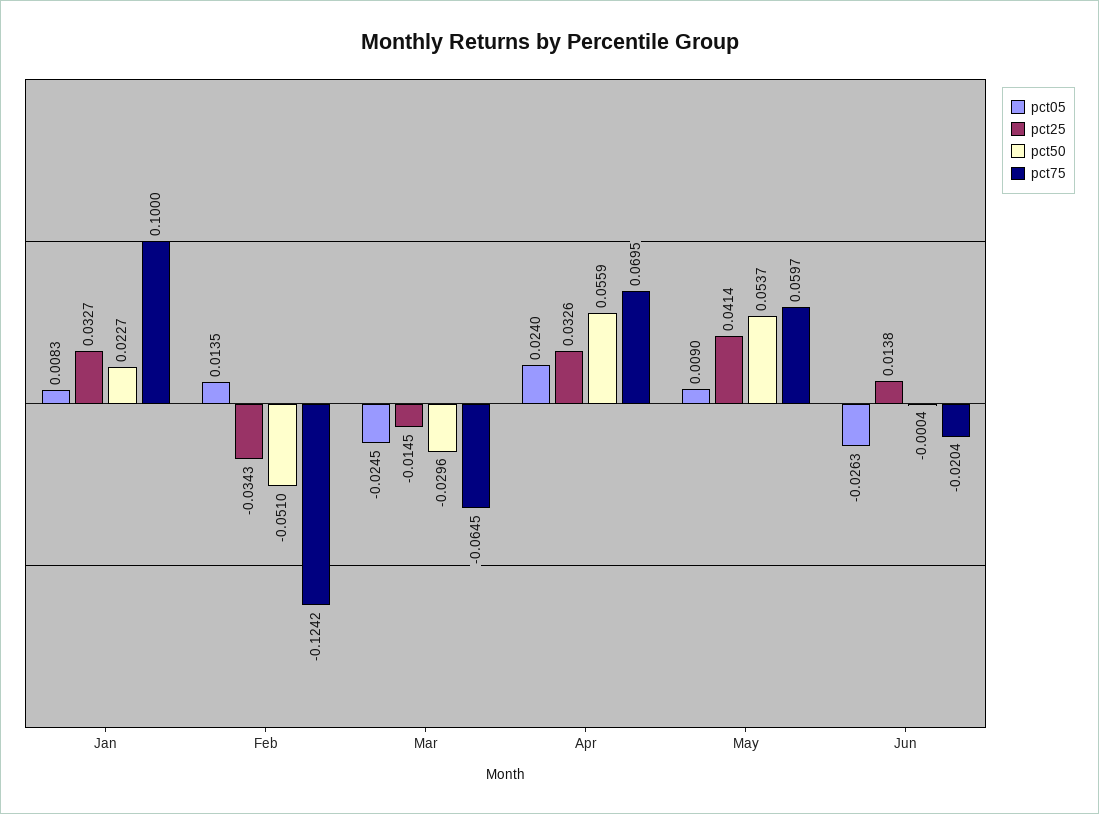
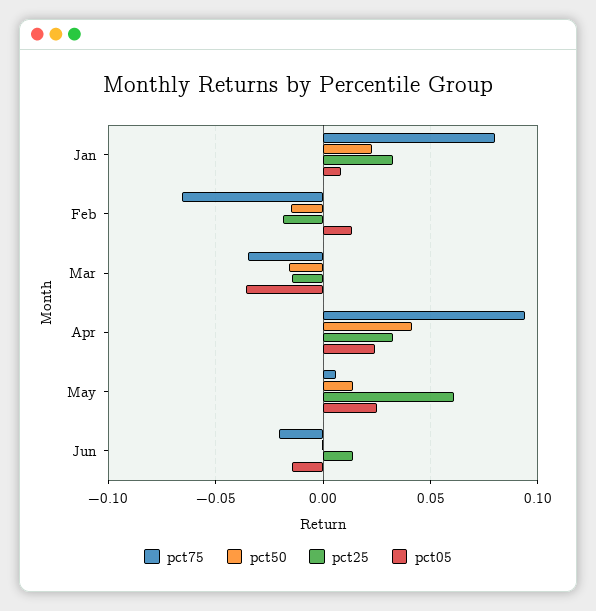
  {
    "pct05": {
      "Jan": 0.0083,
      "Feb": 0.0135,
-     "Mar": -0.0245,
+     "Mar": -0.035,
      "Apr": 0.024,
-     "May": 0.009,
+     "May": 0.025,
-     "Jun": -0.0263
+     "Jun": -0.015
    },
    "pct25": {
      "Jan": 0.0327,
-     "Feb": -0.0343,
+     "Feb": -0.02,
      "Mar": -0.0145,
      "Apr": 0.0326,
-     "May": 0.0414,
+     "May": 0.06,
      "Jun": 0.0138
    },
    "pct50": {
      "Jan": 0.0227,
-     "Feb": -0.051,
+     "Feb": -0.015,
-     "Mar": -0.0296,
+     "Mar": -0.015,
-     "Apr": 0.0559,
+     "Apr": 0.04,
-     "May": 0.0537,
+     "May": 0.015,
      "Jun": -0.0004
    },
    "pct75": {
-     "Jan": 0.1,
+     "Jan": 0.08,
-     "Feb": -0.1242,
+     "Feb": -0.065,
-     "Mar": -0.0645,
+     "Mar": -0.035,
-     "Apr": 0.0695,
+     "Apr": 0.095,
-     "May": 0.0597,
+     "May": 0.005,
      "Jun": -0.0204
    }
  }

